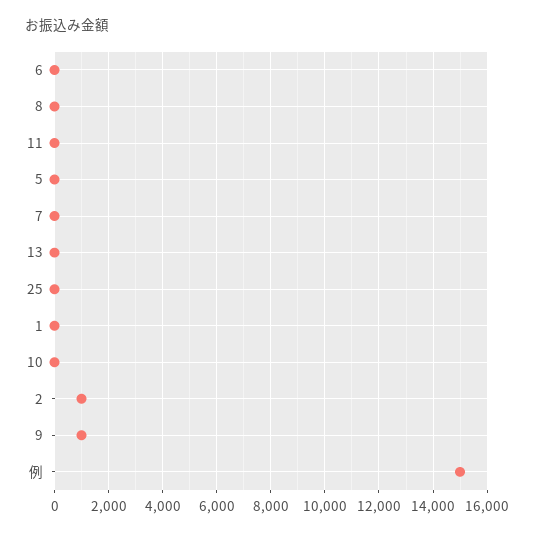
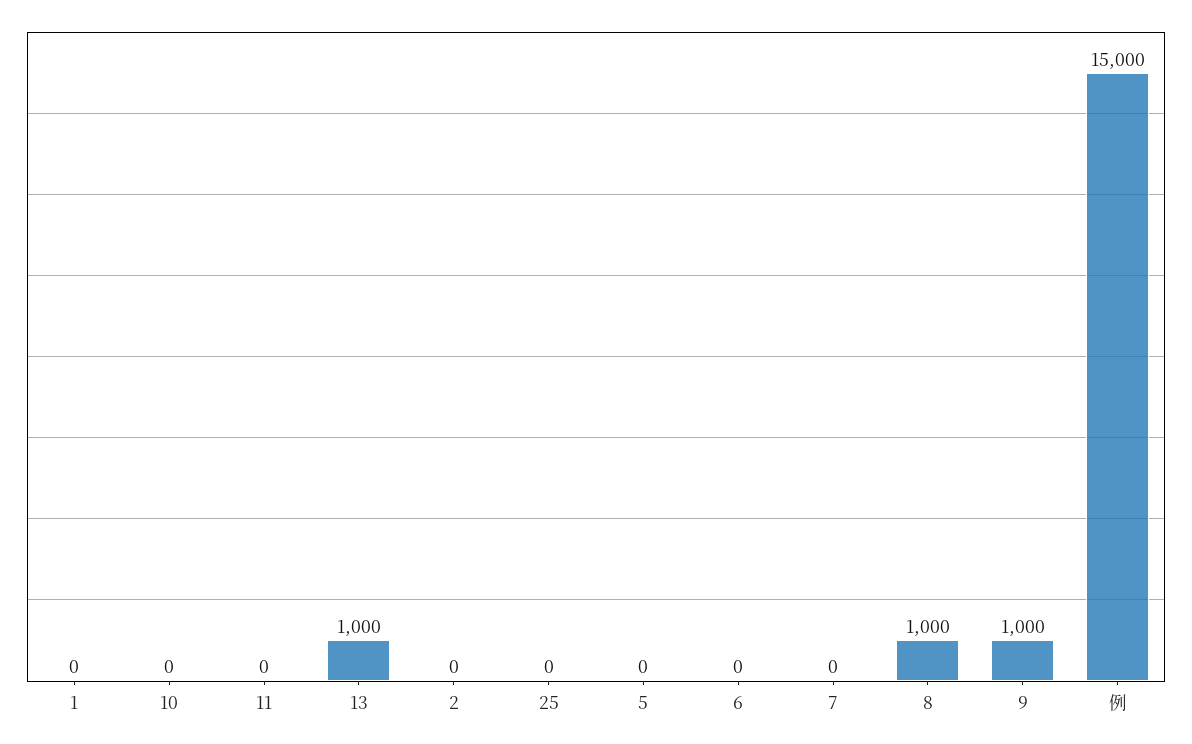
  {
    "6": 0,
-   "8": 0,
+   "8": 1000,
    "11": 0,
    "5": 0,
    "7": 0,
-   "13": 0,
+   "13": 1000,
    "25": 0,
    "1": 0,
    "10": 0,
-   "2": 1000,
+   "2": 0,
    "9": 1000,
    "例": 15000
  }

